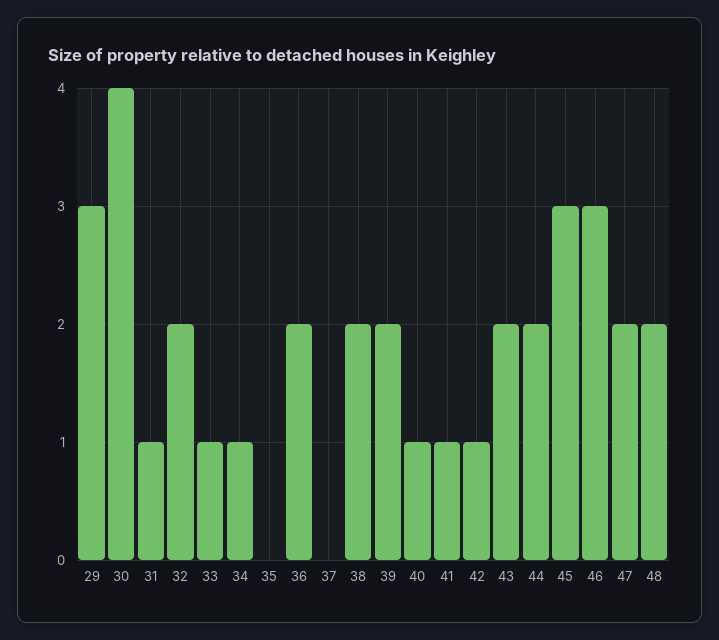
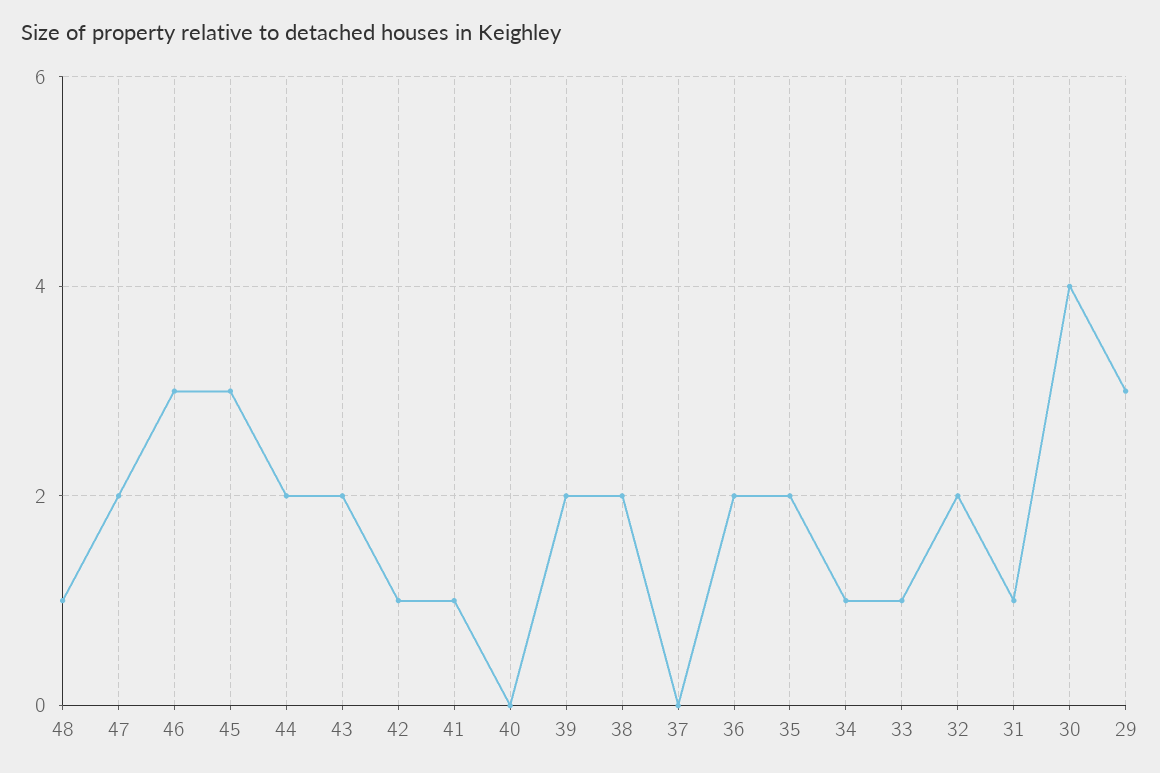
  {
    "29": 3,
    "30": 4,
    "31": 1,
    "32": 2,
    "33": 1,
    "34": 1,
-   "35": 0,
+   "35": 2,
    "36": 2,
    "37": 0,
    "38": 2,
    "39": 2,
-   "40": 1,
+   "40": 0,
    "41": 1,
    "42": 1,
    "43": 2,
    "44": 2,
    "45": 3,
    "46": 3,
    "47": 2,
-   "48": 2
+   "48": 1
  }

